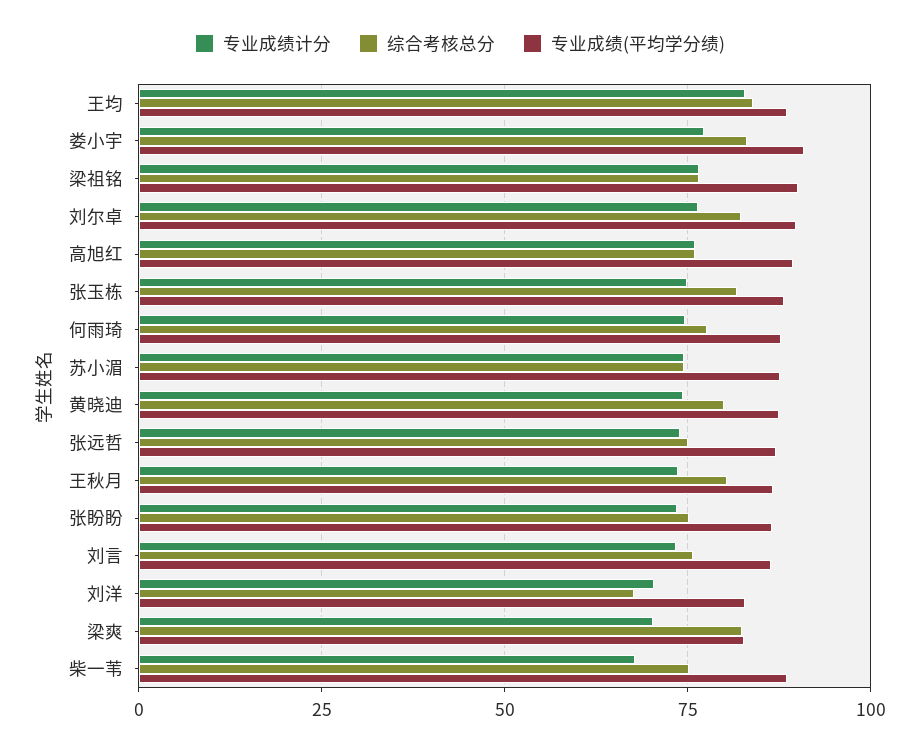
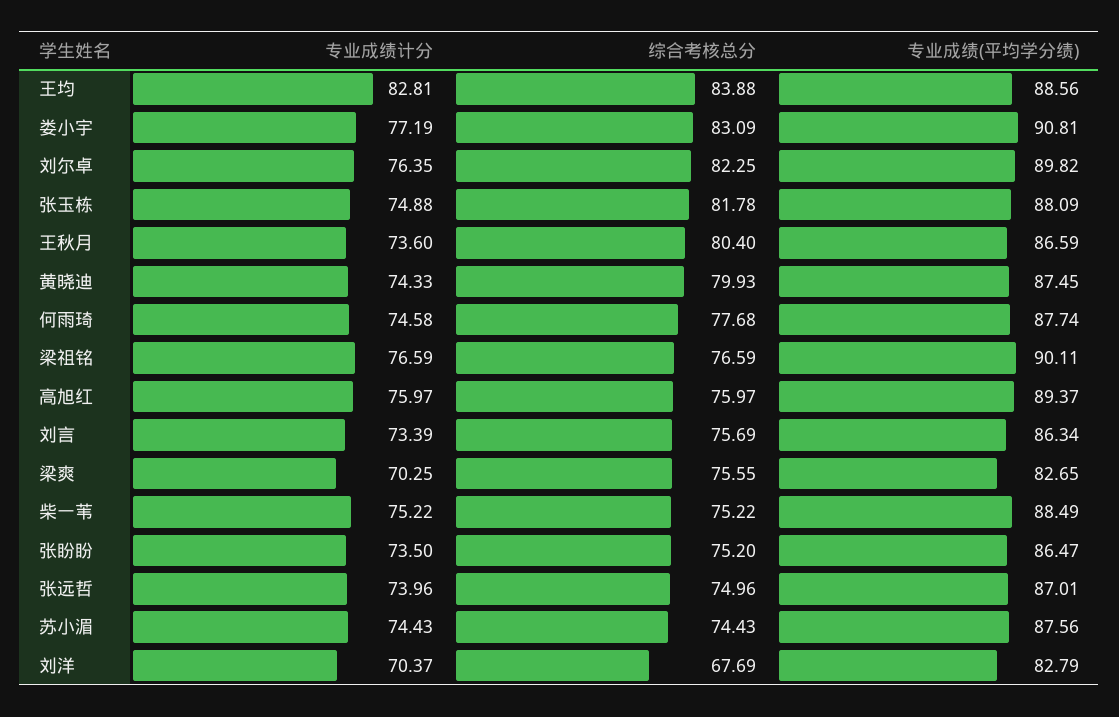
  {
    "专业成绩计分": {
      "王均": 82.81,
      "娄小宇": 77.19,
      "梁祖铭": 76.59,
      "刘尔卓": 76.35,
      "高旭红": 75.97,
      "张玉栋": 74.88,
      "何雨琦": 74.58,
      "苏小湄": 74.43,
      "黄晓迪": 74.33,
      "张远哲": 73.96,
      "王秋月": 73.6,
      "张盼盼": 73.5,
      "刘言": 73.39,
      "刘洋": 70.37,
      "梁爽": 70.25,
-     "柴一苇": 67.5
+     "柴一苇": 75.22
    },
    "综合考核总分": {
      "王均": 83.88,
      "娄小宇": 83.09,
      "梁祖铭": 76.59,
      "刘尔卓": 82.25,
      "高旭红": 75.97,
      "张玉栋": 81.78,
      "何雨琦": 77.68,
      "苏小湄": 74.43,
      "黄晓迪": 79.93,
      "张远哲": 74.96,
      "王秋月": 80.4,
      "张盼盼": 75.2,
      "刘言": 75.69,
      "刘洋": 67.69,
-     "梁爽": 82.5,
+     "梁爽": 75.55,
      "柴一苇": 75.22
    },
    "专业成绩(平均学分绩)": {
      "王均": 88.56,
      "娄小宇": 90.81,
      "梁祖铭": 90.11,
      "刘尔卓": 89.82,
      "高旭红": 89.37,
      "张玉栋": 88.09,
      "何雨琦": 87.74,
      "苏小湄": 87.56,
      "黄晓迪": 87.45,
      "张远哲": 87.01,
      "王秋月": 86.59,
      "张盼盼": 86.47,
      "刘言": 86.34,
      "刘洋": 82.79,
      "梁爽": 82.65,
      "柴一苇": 88.49
    }
  }

